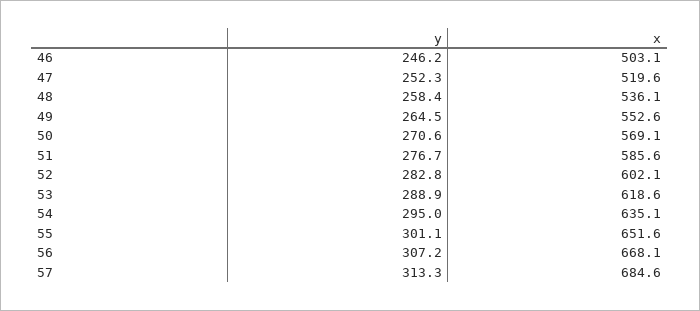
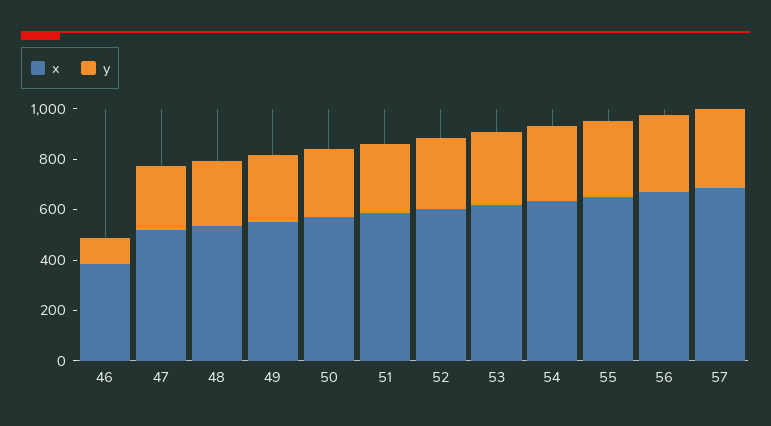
  {
    "y": {
-     "46": 246.2,
+     "46": 100,
      "47": 252.3,
      "48": 258.4,
      "49": 264.5,
      "50": 270.6,
      "51": 276.7,
      "52": 282.8,
      "53": 288.9,
      "54": 295,
      "55": 301.1,
      "56": 307.2,
      "57": 313.3
    },
    "x": {
-     "46": 503.1,
+     "46": 400,
      "47": 519.6,
      "48": 536.1,
      "49": 552.6,
      "50": 569.1,
      "51": 585.6,
      "52": 602.1,
      "53": 618.6,
      "54": 635.1,
      "55": 651.6,
      "56": 668.1,
      "57": 684.6
    }
  }

